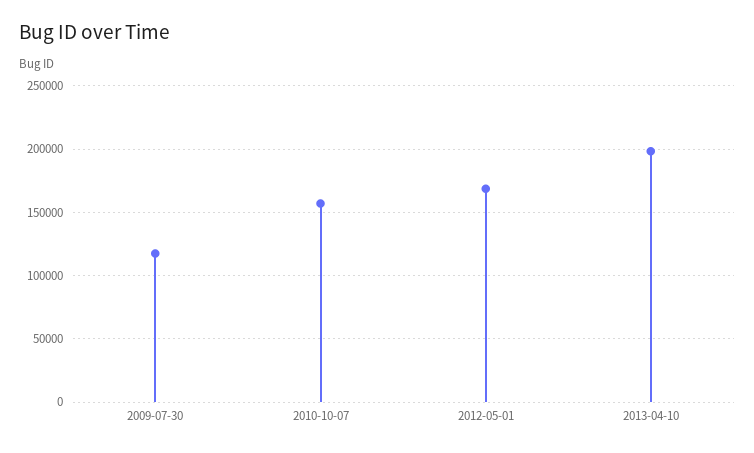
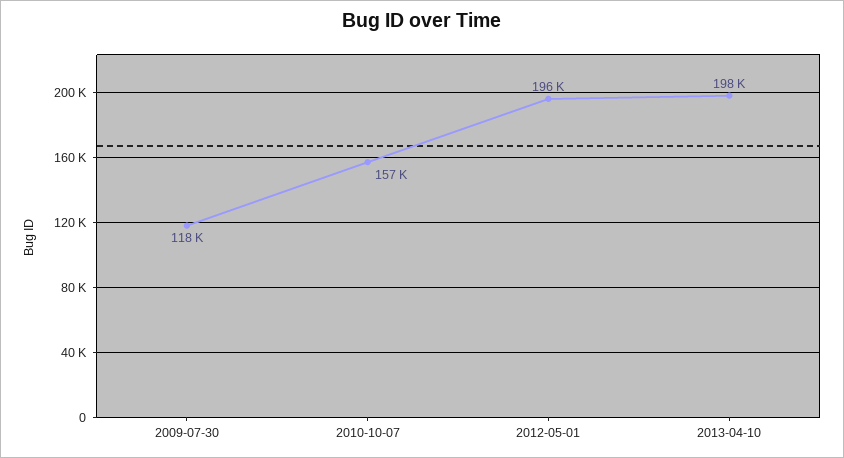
  {
    "2009-07-30": 118000,
    "2010-10-07": 157000,
-   "2012-05-01": 170000,
+   "2012-05-01": 196000,
    "2013-04-10": 198000
  }

